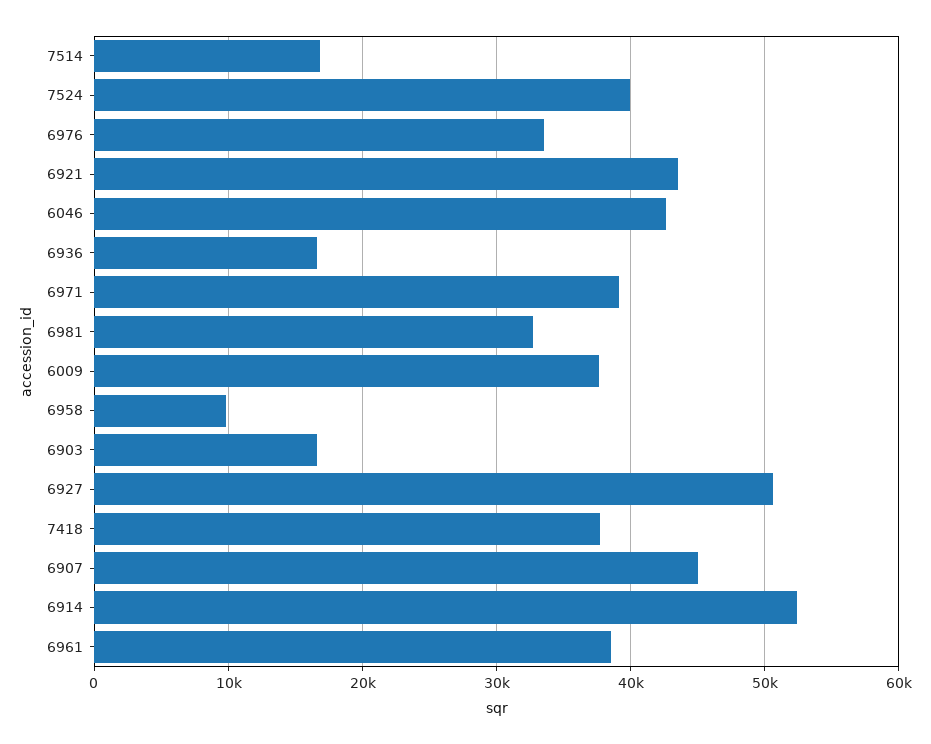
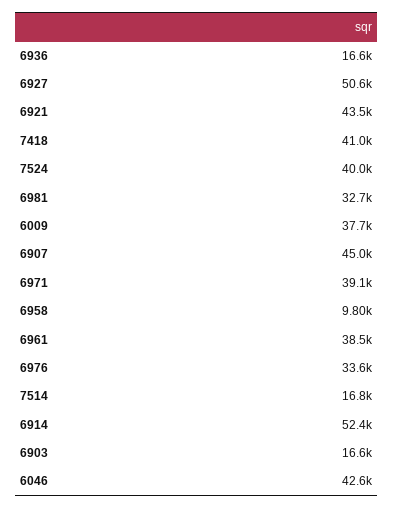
  {
    "7514": 16800,
    "7524": 40000,
    "6976": 33600,
    "6921": 43500,
    "6046": 42600,
    "6936": 16600,
    "6971": 39100,
    "6981": 32700,
    "6009": 37700,
    "6958": 9800,
    "6903": 16600,
    "6927": 50600,
-   "7418": 38000,
+   "7418": 41000,
    "6907": 45000,
    "6914": 52400,
    "6961": 38500
  }

